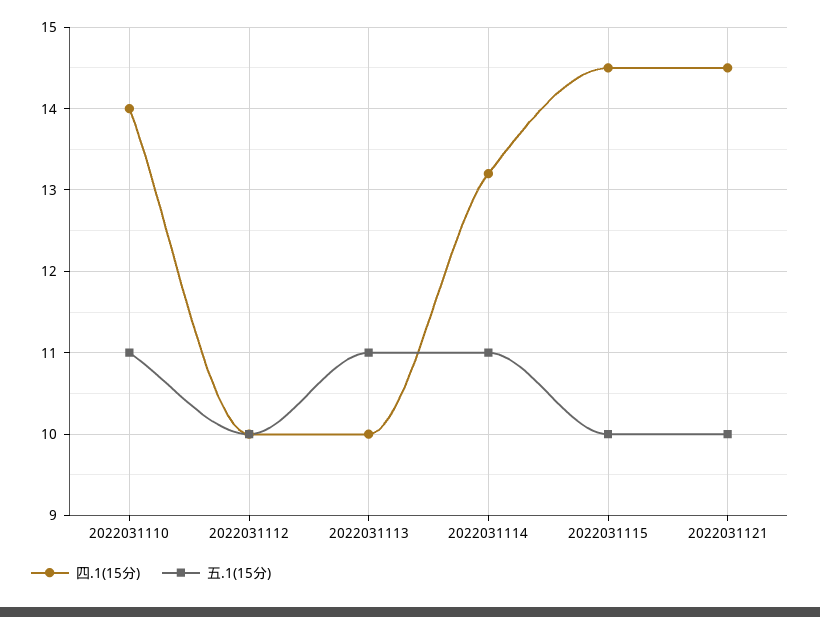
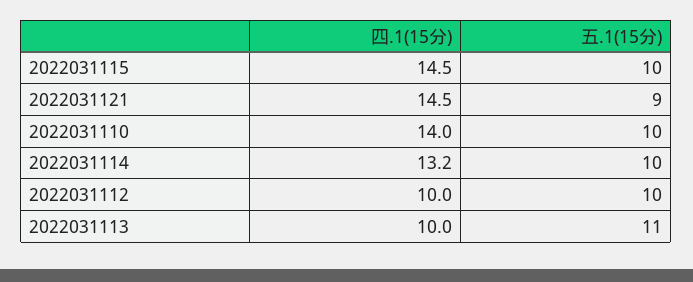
  {
    "四.1(15分)": {
      "2022031110": 14,
      "2022031112": 10,
      "2022031113": 10,
      "2022031114": 13.2,
      "2022031115": 14.5,
      "2022031121": 14.5
    },
    "五.1(15分)": {
-     "2022031110": 11,
+     "2022031110": 10,
      "2022031112": 10,
      "2022031113": 11,
-     "2022031114": 11,
+     "2022031114": 10,
      "2022031115": 10,
-     "2022031121": 10
+     "2022031121": 9
    }
  }

